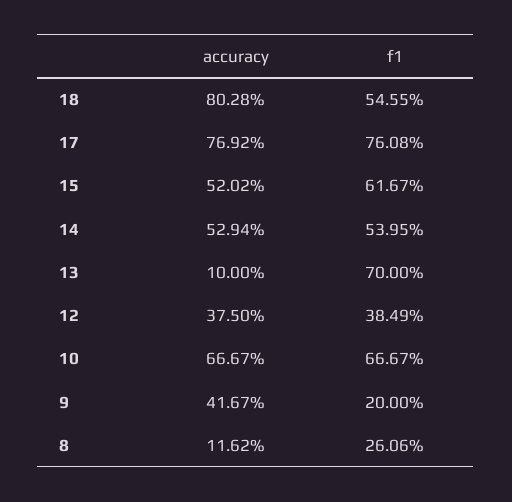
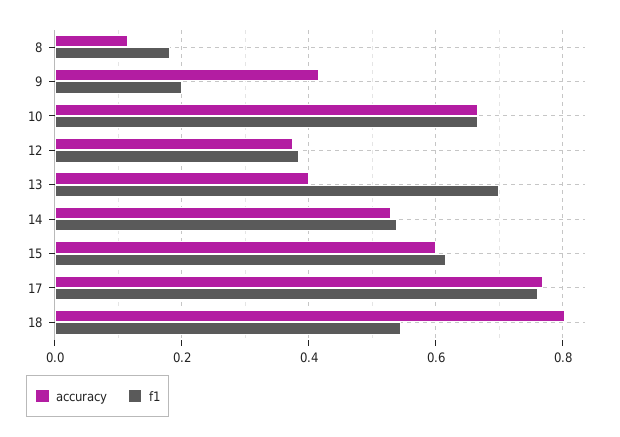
  {
    "accuracy": {
      "18": 0.8028,
      "17": 0.7692,
-     "15": 0.5202,
+     "15": 0.6,
      "14": 0.5294,
-     "13": 0.1,
+     "13": 0.4,
      "12": 0.375,
      "10": 0.6667,
      "9": 0.4167,
      "8": 0.1162
    },
    "f1": {
      "18": 0.5455,
      "17": 0.7608,
      "15": 0.6167,
      "14": 0.5395,
      "13": 0.7,
      "12": 0.3849,
      "10": 0.6667,
      "9": 0.2,
-     "8": 0.2606
+     "8": 0.18
    }
  }

